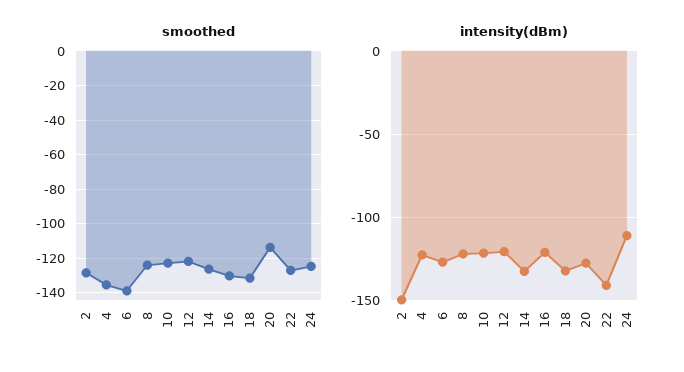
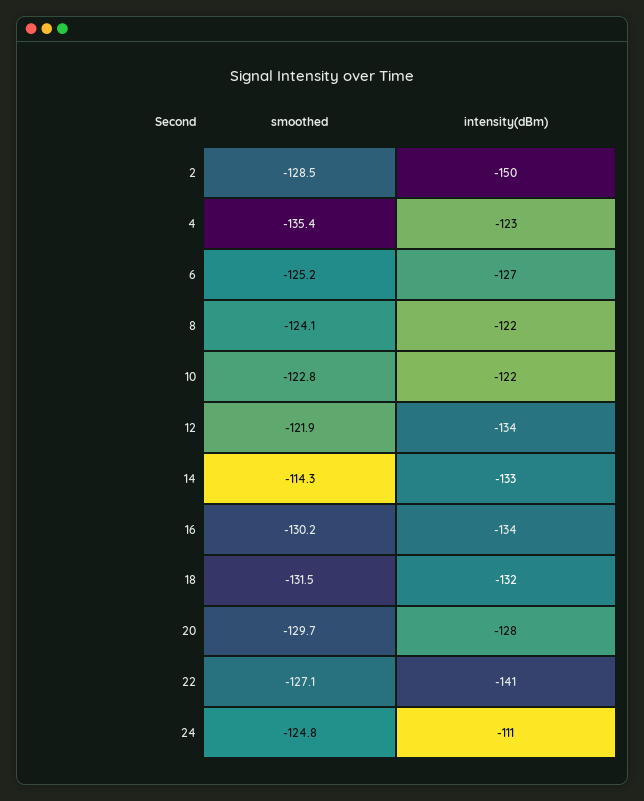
  {
    "smoothed": {
      "2": -128.5,
      "4": -135.4,
-     "6": -140,
+     "6": -125.2,
      "8": -124.1,
      "10": -122.8,
      "12": -121.9,
-     "14": -125,
+     "14": -114.3,
      "16": -130.2,
      "18": -131.5,
-     "20": -115,
+     "20": -129.7,
      "22": -127.1,
      "24": -124.8
    },
    "intensity(dBm)": {
      "2": -150,
      "4": -123,
      "6": -127,
      "8": -122,
      "10": -122,
-     "12": -120,
+     "12": -134,
      "14": -133,
-     "16": -120,
+     "16": -134,
      "18": -132,
      "20": -128,
      "22": -141,
      "24": -111
    }
  }

